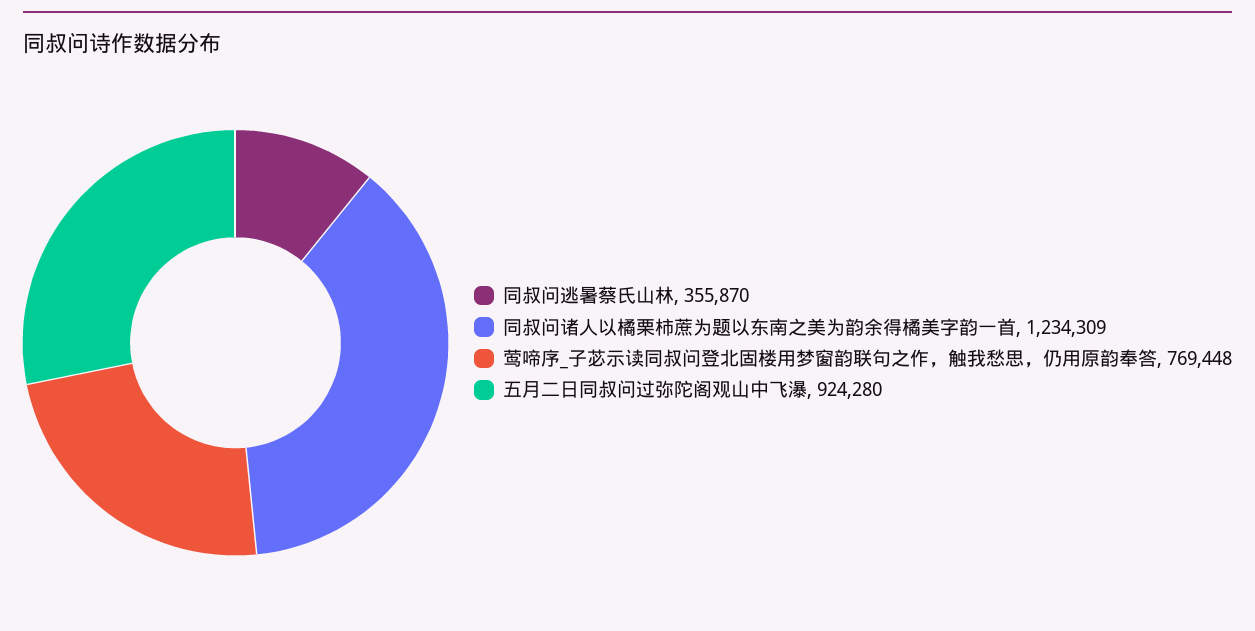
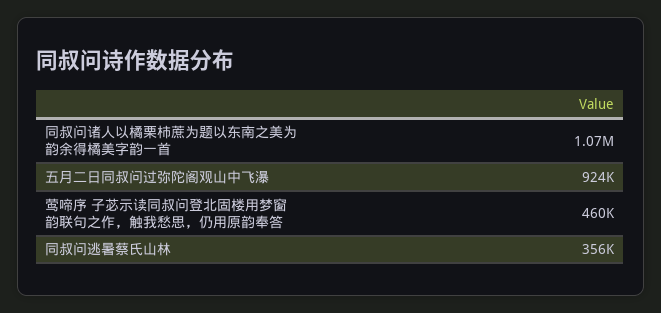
  {
    "同叔问逃暑蔡氏山林": 355870,
-   "同叔问诸人以橘栗柿蔗为题以东南之美为韵余得橘美字韵一首": 1234309,
+   "同叔问诸人以橘栗柿蔗为题以东南之美为韵余得橘美字韵一首": 1070000,
-   "莺啼序_子苾示读同叔问登北固楼用梦窗韵联句之作，触我愁思，仍用原韵奉答": 769448,
+   "莺啼序_子苾示读同叔问登北固楼用梦窗韵联句之作，触我愁思，仍用原韵奉答": 460000,
    "五月二日同叔问过弥陀阁观山中飞瀑": 924280
  }

